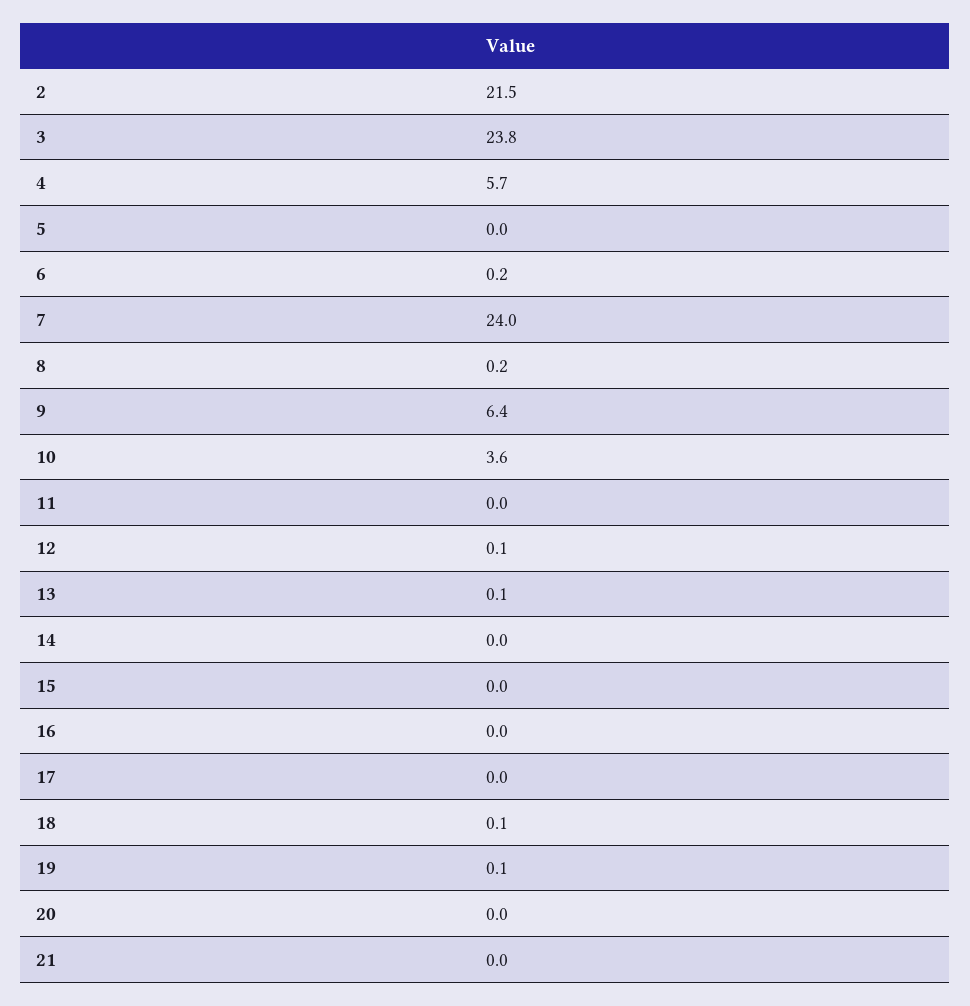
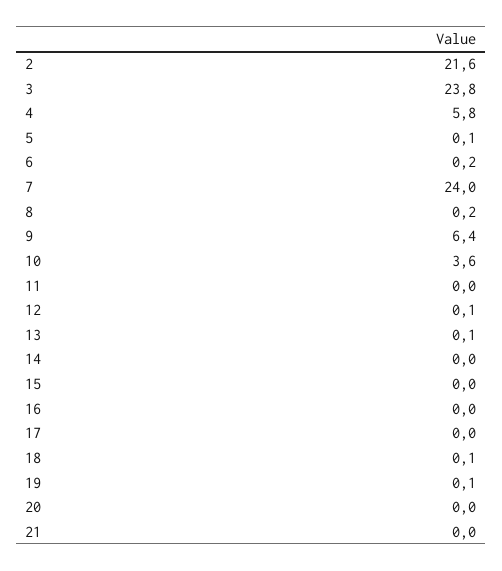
  {
-   "2": 21.5,
+   "2": 21.6,
    "3": 23.8,
-   "4": 5.7,
+   "4": 5.8,
-   "5": 0,
+   "5": 0.1,
    "6": 0.2,
    "7": 24,
    "8": 0.2,
    "9": 6.4,
    "10": 3.6,
    "11": 0,
    "12": 0.1,
    "13": 0.1,
    "14": 0,
    "15": 0,
    "16": 0,
    "17": 0,
    "18": 0.1,
    "19": 0.1,
    "20": 0,
    "21": 0
  }

